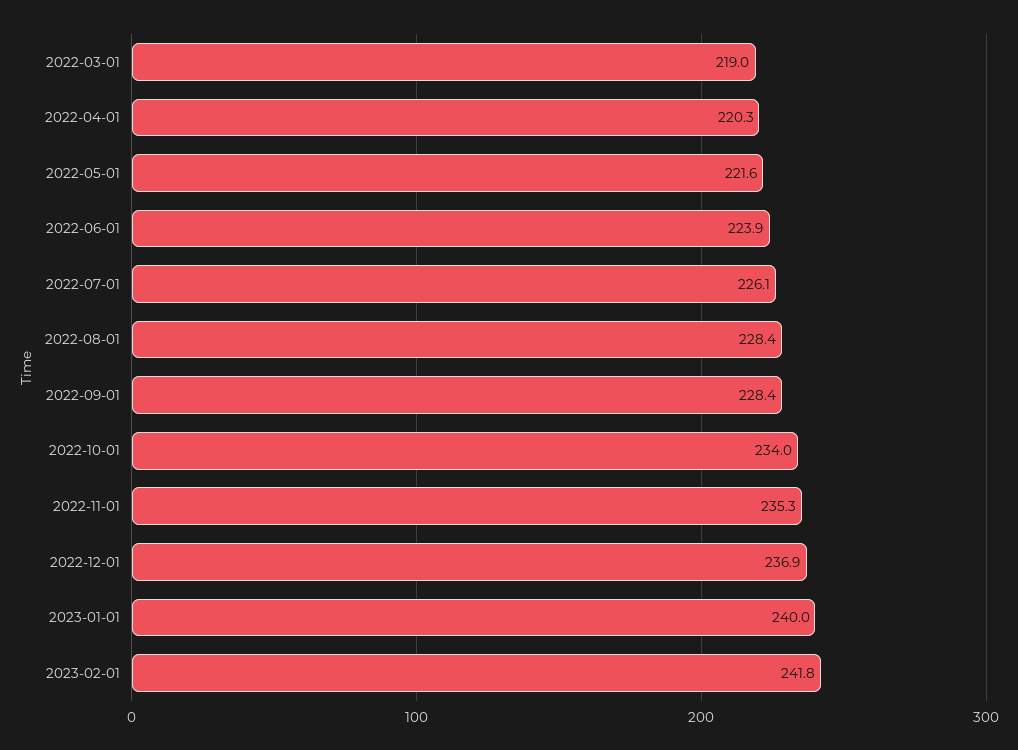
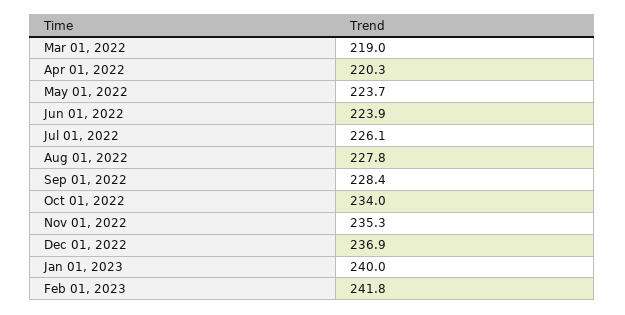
  {
    "2022-03-01": 219,
    "2022-04-01": 220.3,
-   "2022-05-01": 221.6,
+   "2022-05-01": 223.7,
    "2022-06-01": 223.9,
    "2022-07-01": 226.1,
-   "2022-08-01": 228.4,
+   "2022-08-01": 227.8,
    "2022-09-01": 228.4,
    "2022-10-01": 234,
    "2022-11-01": 235.3,
    "2022-12-01": 236.9,
    "2023-01-01": 240,
    "2023-02-01": 241.8
  }

